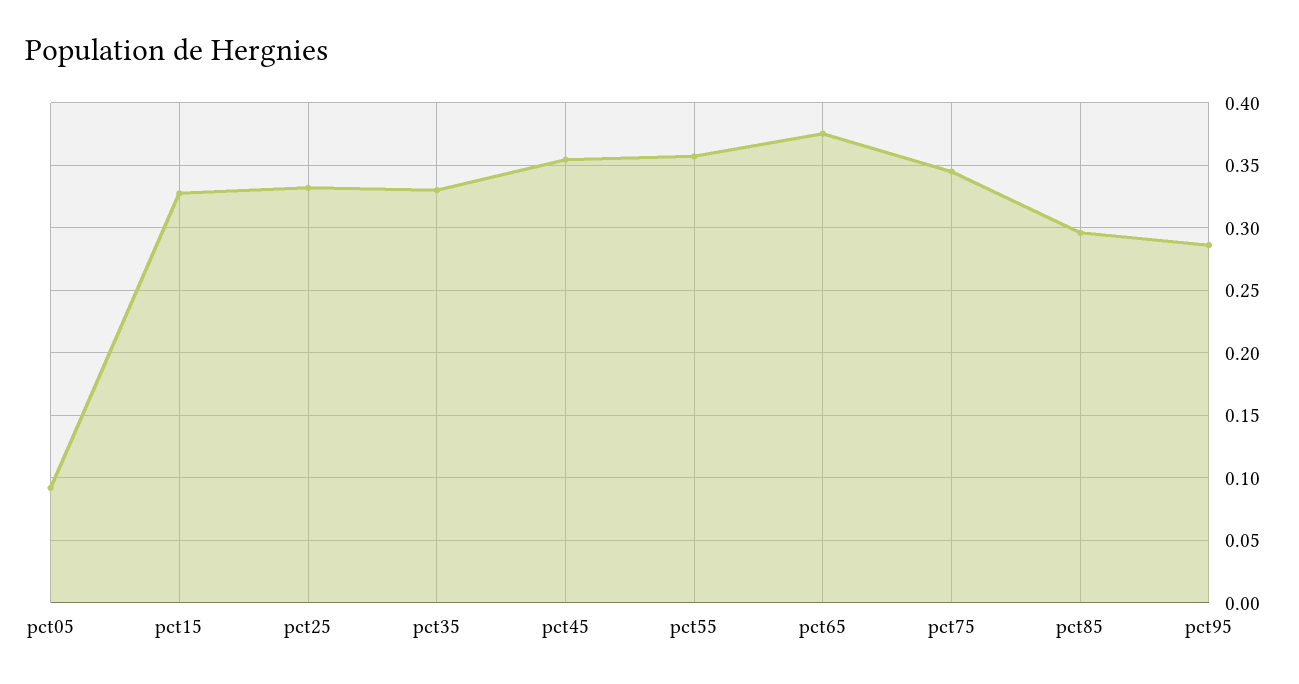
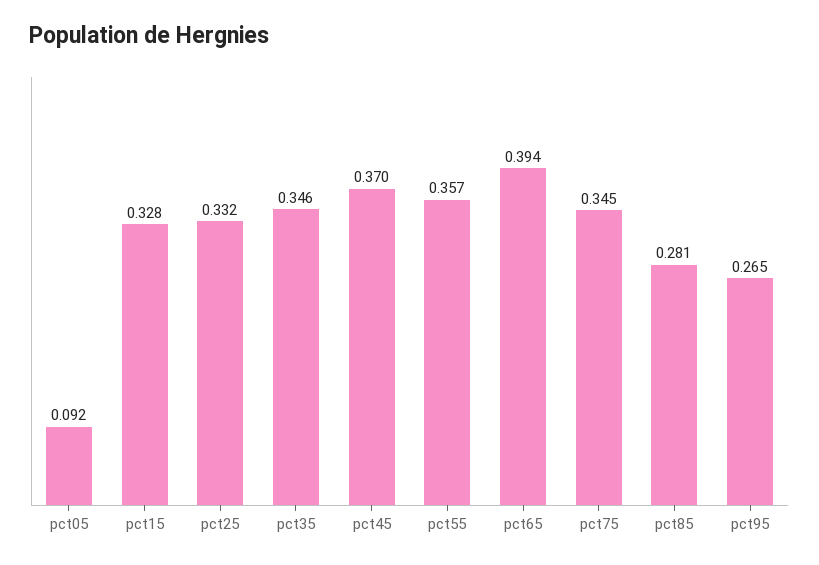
  {
    "pct05": 0.092,
    "pct15": 0.328,
    "pct25": 0.332,
-   "pct35": 0.33,
+   "pct35": 0.346,
-   "pct45": 0.355,
+   "pct45": 0.37,
    "pct55": 0.357,
-   "pct65": 0.375,
+   "pct65": 0.394,
    "pct75": 0.345,
-   "pct85": 0.295,
+   "pct85": 0.281,
-   "pct95": 0.285
+   "pct95": 0.265
  }

